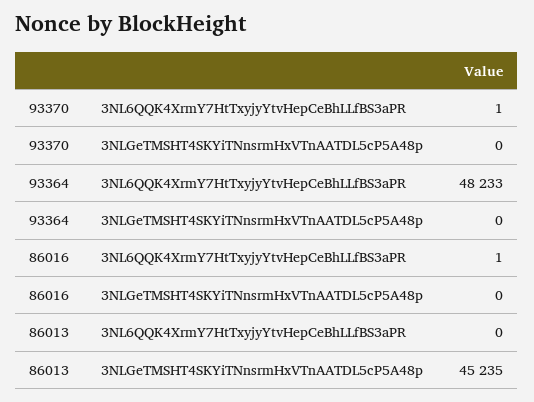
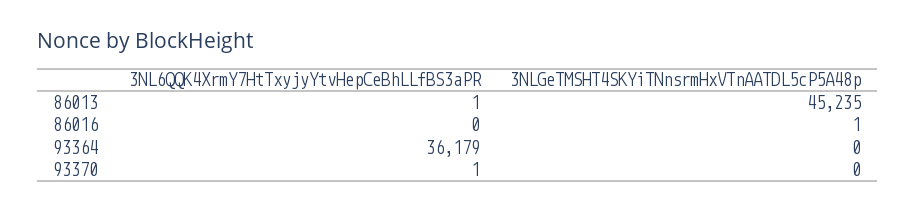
  {
    "93370": {
      "3NL6QQK4XrmY7HtTxyjyYtvHepCeBhLLfBS3aPR": 1,
      "3NLGeTMSHT4SKYiTNnsrmHxVTnAATDL5cP5A48p": 0
    },
    "93364": {
-     "3NL6QQK4XrmY7HtTxyjyYtvHepCeBhLLfBS3aPR": 48233,
+     "3NL6QQK4XrmY7HtTxyjyYtvHepCeBhLLfBS3aPR": 36179,
      "3NLGeTMSHT4SKYiTNnsrmHxVTnAATDL5cP5A48p": 0
    },
    "86016": {
-     "3NL6QQK4XrmY7HtTxyjyYtvHepCeBhLLfBS3aPR": 1,
+     "3NL6QQK4XrmY7HtTxyjyYtvHepCeBhLLfBS3aPR": 0,
-     "3NLGeTMSHT4SKYiTNnsrmHxVTnAATDL5cP5A48p": 0
+     "3NLGeTMSHT4SKYiTNnsrmHxVTnAATDL5cP5A48p": 1
    },
    "86013": {
-     "3NL6QQK4XrmY7HtTxyjyYtvHepCeBhLLfBS3aPR": 0,
+     "3NL6QQK4XrmY7HtTxyjyYtvHepCeBhLLfBS3aPR": 1,
      "3NLGeTMSHT4SKYiTNnsrmHxVTnAATDL5cP5A48p": 45235
    }
  }

